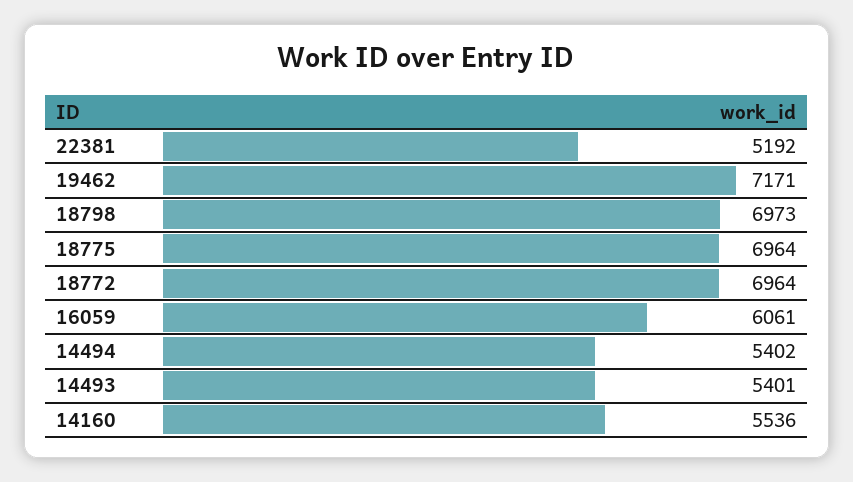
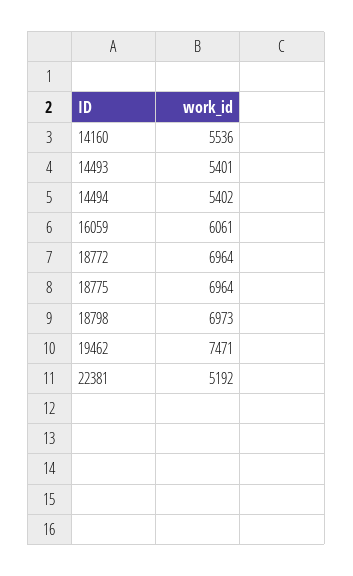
  {
    "22381": 5192,
-   "19462": 7171,
+   "19462": 7471,
    "18798": 6973,
    "18775": 6964,
    "18772": 6964,
    "16059": 6061,
    "14494": 5402,
    "14493": 5401,
    "14160": 5536
  }

